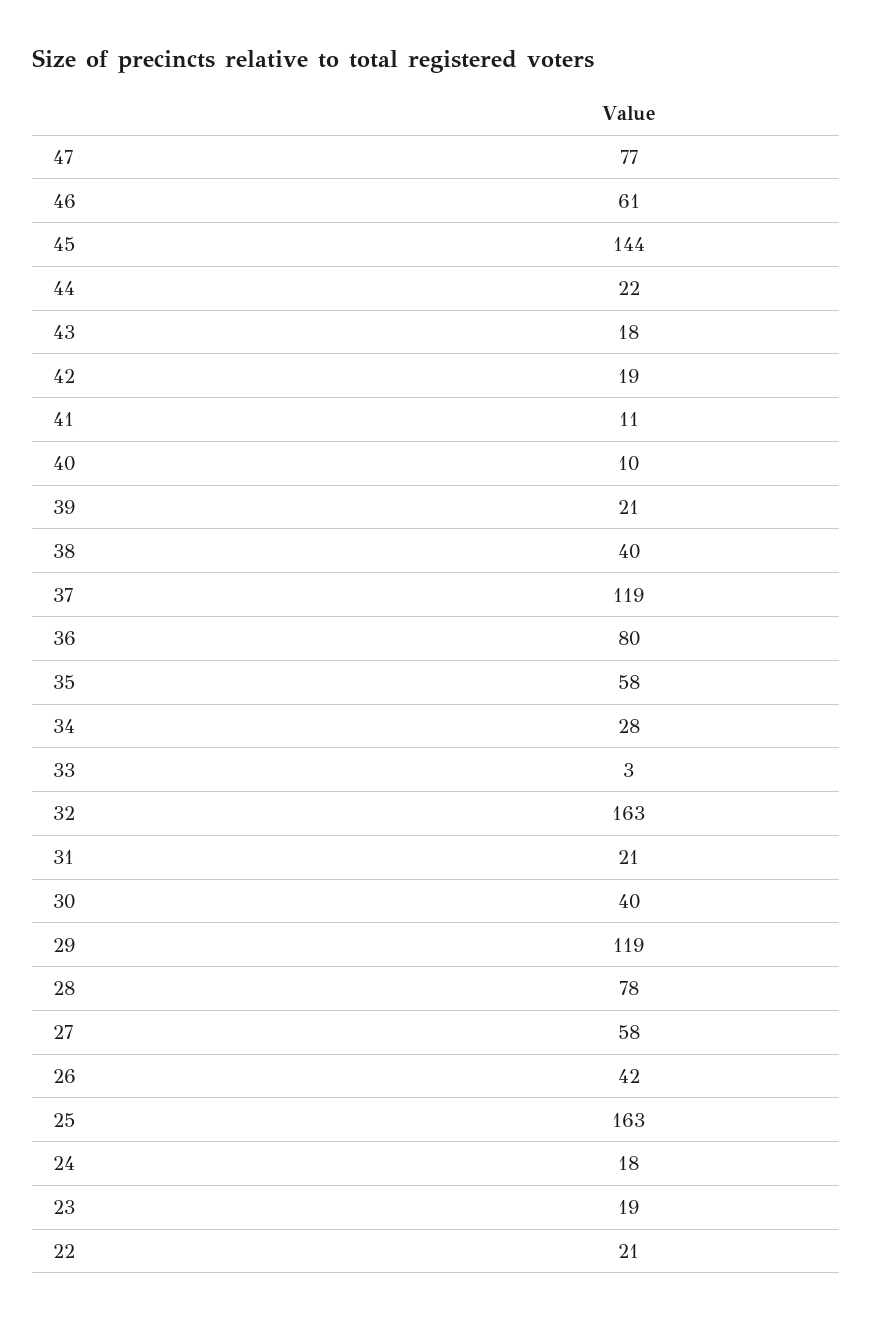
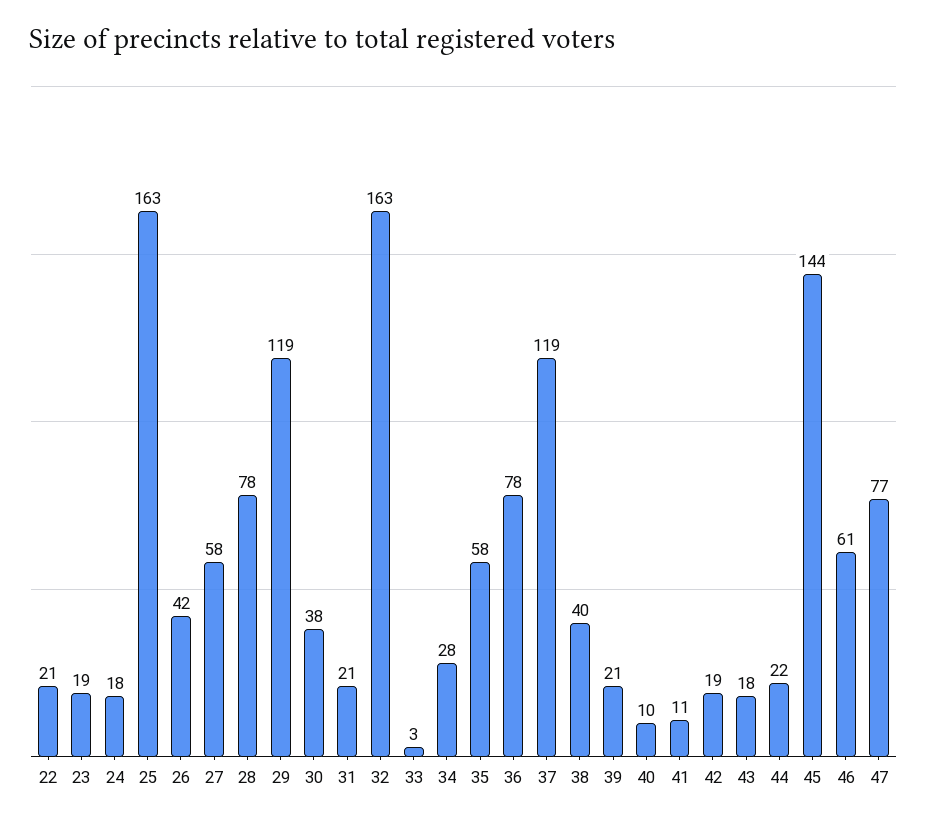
  {
    "47": 77,
    "46": 61,
    "45": 144,
    "44": 22,
    "43": 18,
    "42": 19,
    "41": 11,
    "40": 10,
    "39": 21,
    "38": 40,
    "37": 119,
-   "36": 80,
+   "36": 78,
    "35": 58,
    "34": 28,
    "33": 3,
    "32": 163,
    "31": 21,
-   "30": 40,
+   "30": 38,
    "29": 119,
    "28": 78,
    "27": 58,
    "26": 42,
    "25": 163,
    "24": 18,
    "23": 19,
    "22": 21
  }

